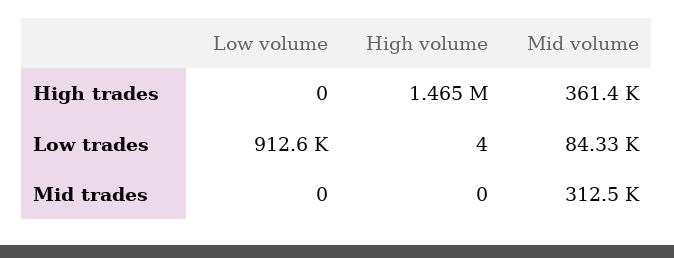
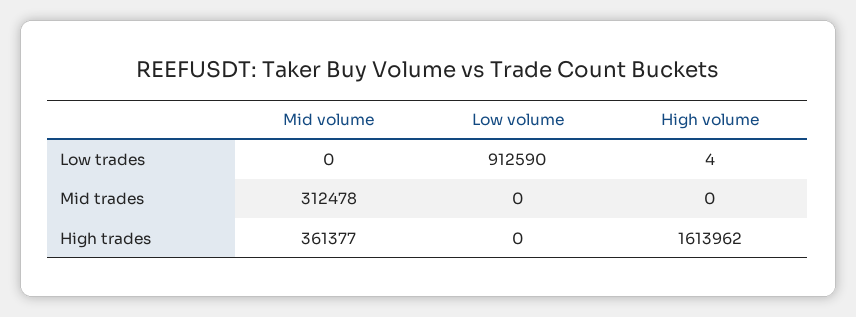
  {
    "Low volume": {
      "High trades": 0,
      "Low trades": 912590,
      "Mid trades": 0
    },
    "High volume": {
-     "High trades": 1465000,
+     "High trades": 1613962,
      "Low trades": 4,
      "Mid trades": 0
    },
    "Mid volume": {
      "High trades": 361377,
-     "Low trades": 84330,
+     "Low trades": 0,
      "Mid trades": 312478
    }
  }

